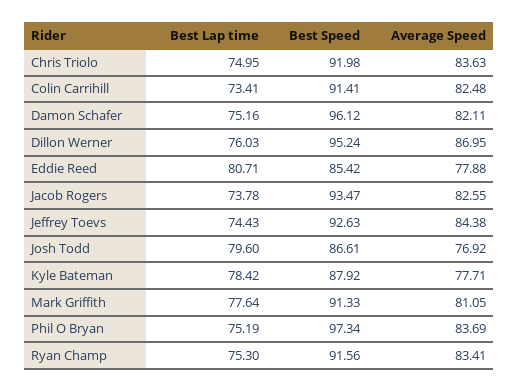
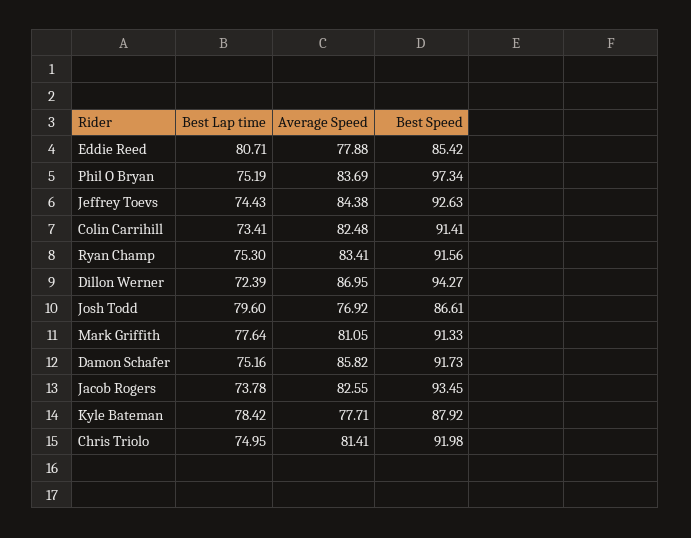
  {
    "Best Lap time": {
      "Chris Triolo": 74.95,
      "Colin Carrihill": 73.41,
      "Damon Schafer": 75.16,
-     "Dillon Werner": 76.03,
+     "Dillon Werner": 72.39,
      "Eddie Reed": 80.71,
      "Jacob Rogers": 73.78,
      "Jeffrey Toevs": 74.43,
      "Josh Todd": 79.6,
      "Kyle Bateman": 78.42,
      "Mark Griffith": 77.64,
      "Phil O Bryan": 75.19,
      "Ryan Champ": 75.3
    },
    "Best Speed": {
      "Chris Triolo": 91.98,
      "Colin Carrihill": 91.41,
-     "Damon Schafer": 96.12,
+     "Damon Schafer": 91.73,
-     "Dillon Werner": 95.24,
+     "Dillon Werner": 94.27,
      "Eddie Reed": 85.42,
-     "Jacob Rogers": 93.47,
+     "Jacob Rogers": 93.45,
      "Jeffrey Toevs": 92.63,
      "Josh Todd": 86.61,
      "Kyle Bateman": 87.92,
      "Mark Griffith": 91.33,
      "Phil O Bryan": 97.34,
      "Ryan Champ": 91.56
    },
    "Average Speed": {
-     "Chris Triolo": 83.63,
+     "Chris Triolo": 81.41,
      "Colin Carrihill": 82.48,
-     "Damon Schafer": 82.11,
+     "Damon Schafer": 85.82,
      "Dillon Werner": 86.95,
      "Eddie Reed": 77.88,
      "Jacob Rogers": 82.55,
      "Jeffrey Toevs": 84.38,
      "Josh Todd": 76.92,
      "Kyle Bateman": 77.71,
      "Mark Griffith": 81.05,
      "Phil O Bryan": 83.69,
      "Ryan Champ": 83.41
    }
  }

